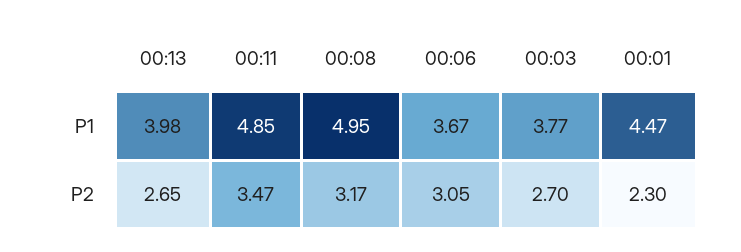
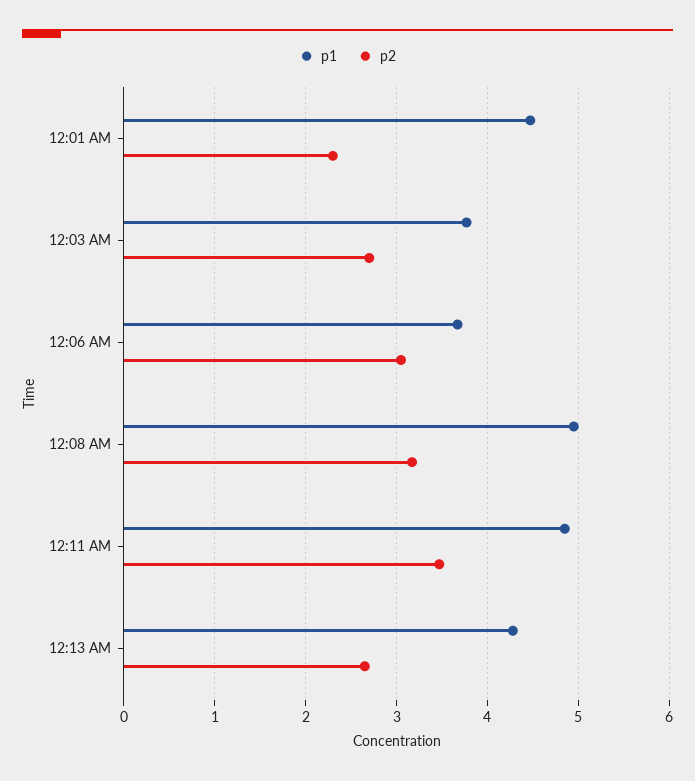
  {
    "P1": {
-     "00:13": 3.98,
+     "00:13": 4.3,
      "00:11": 4.85,
      "00:08": 4.95,
      "00:06": 3.67,
      "00:03": 3.77,
      "00:01": 4.47
    },
    "P2": {
      "00:13": 2.65,
      "00:11": 3.47,
      "00:08": 3.17,
      "00:06": 3.05,
      "00:03": 2.7,
      "00:01": 2.3
    }
  }

